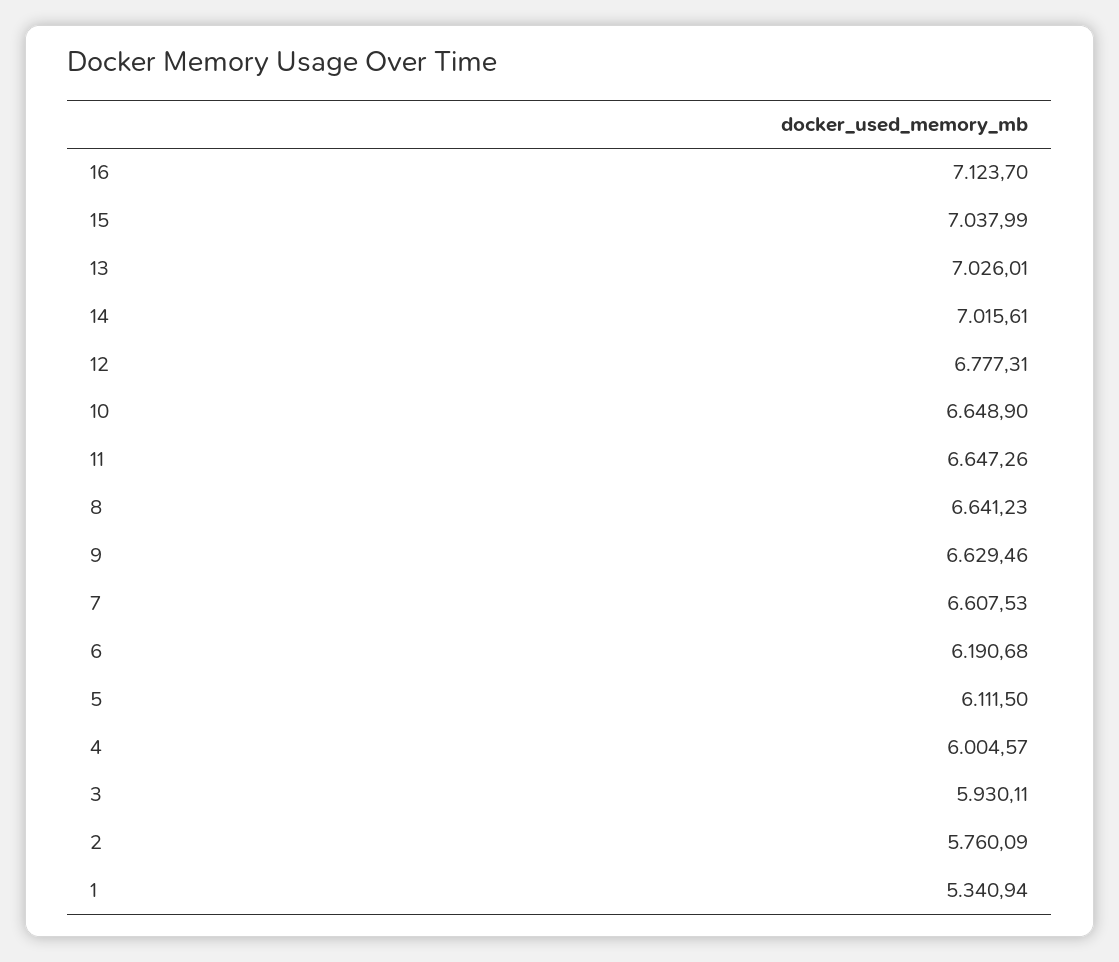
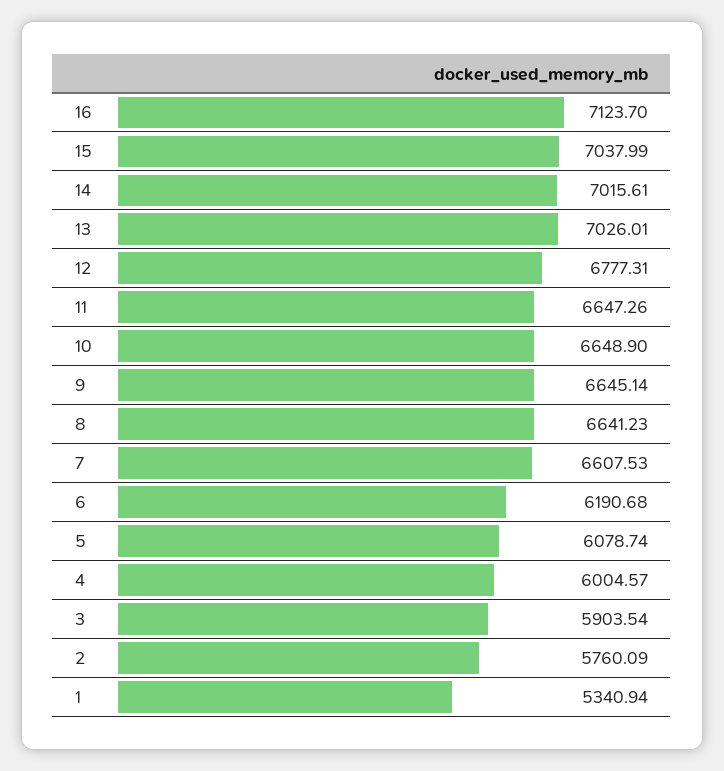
  {
    "16": 7123.7,
    "15": 7037.99,
    "13": 7026.01,
    "14": 7015.61,
    "12": 6777.31,
    "10": 6648.9,
    "11": 6647.26,
    "8": 6641.23,
-   "9": 6629.46,
+   "9": 6645.14,
    "7": 6607.53,
    "6": 6190.68,
-   "5": 6111.5,
+   "5": 6078.74,
    "4": 6004.57,
-   "3": 5930.11,
+   "3": 5903.54,
    "2": 5760.09,
    "1": 5340.94
  }

